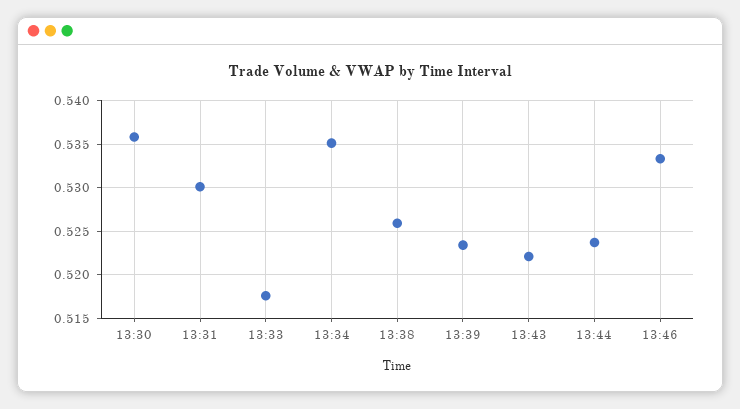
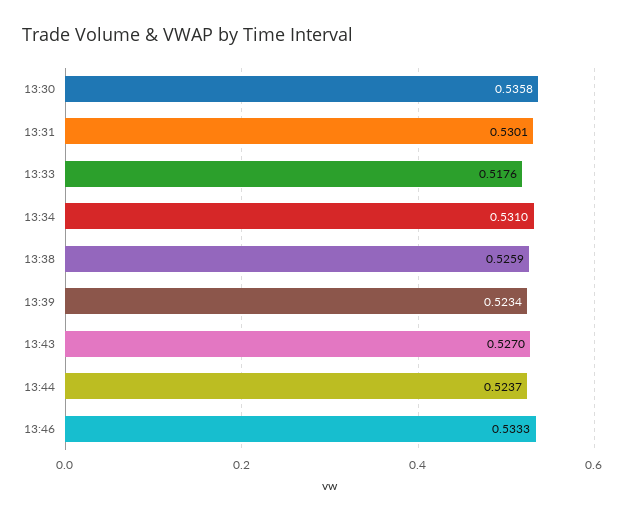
  {
    "13:30": 0.5358,
    "13:31": 0.5301,
    "13:33": 0.5176,
-   "13:34": 0.535,
+   "13:34": 0.531,
    "13:38": 0.5259,
    "13:39": 0.5234,
-   "13:43": 0.522,
+   "13:43": 0.527,
    "13:44": 0.5237,
    "13:46": 0.5333
  }

